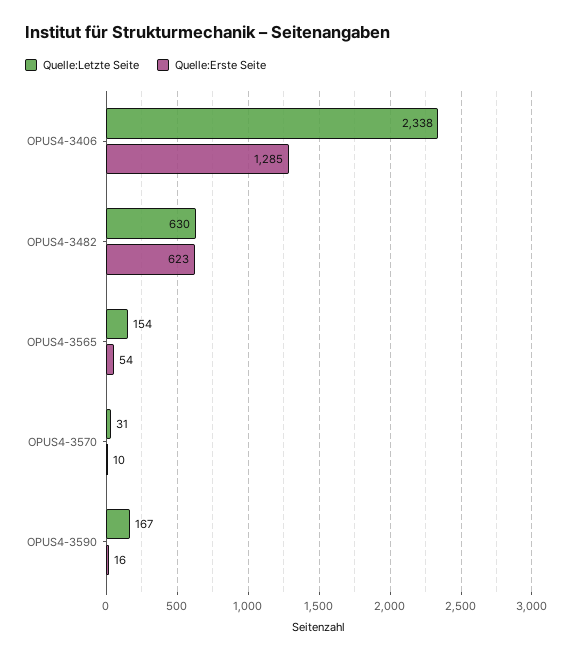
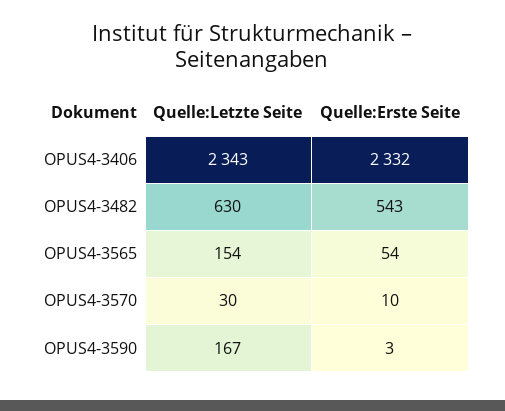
  {
    "Quelle:Letzte Seite": {
-     "OPUS4-3406": 2338,
+     "OPUS4-3406": 2343,
      "OPUS4-3482": 630,
      "OPUS4-3565": 154,
-     "OPUS4-3570": 31,
+     "OPUS4-3570": 30,
      "OPUS4-3590": 167
    },
    "Quelle:Erste Seite": {
-     "OPUS4-3406": 1285,
+     "OPUS4-3406": 2332,
-     "OPUS4-3482": 623,
+     "OPUS4-3482": 543,
      "OPUS4-3565": 54,
      "OPUS4-3570": 10,
-     "OPUS4-3590": 16
+     "OPUS4-3590": 3
    }
  }

